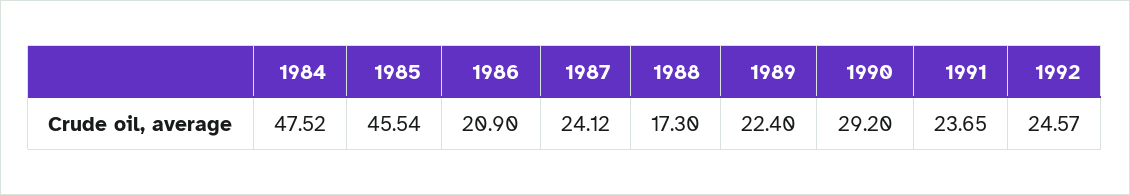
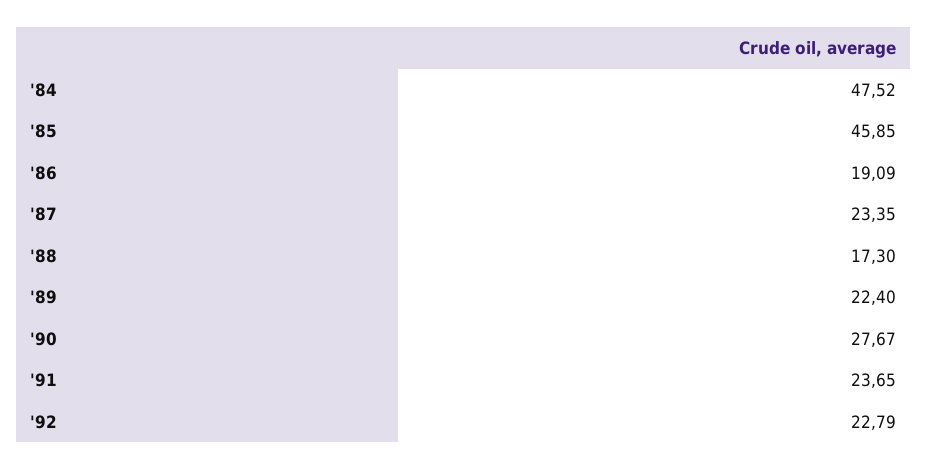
  {
    "1984": 47.52,
-   "1985": 45.54,
+   "1985": 45.85,
-   "1986": 20.9,
+   "1986": 19.09,
-   "1987": 24.12,
+   "1987": 23.35,
    "1988": 17.3,
    "1989": 22.4,
-   "1990": 29.2,
+   "1990": 27.67,
    "1991": 23.65,
-   "1992": 24.57
+   "1992": 22.79
  }

